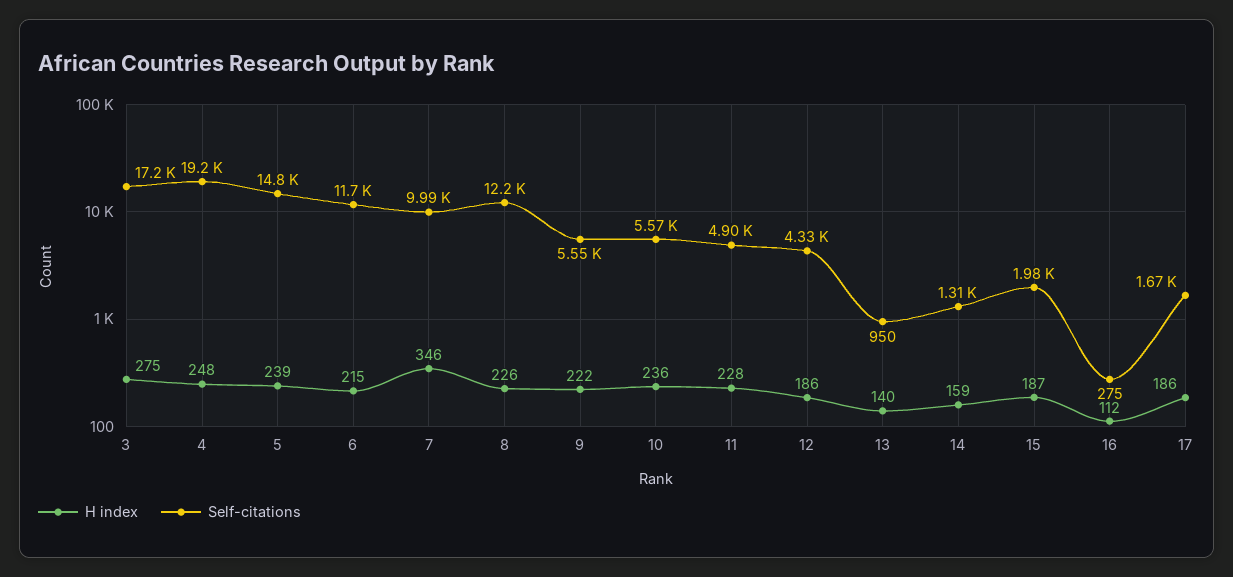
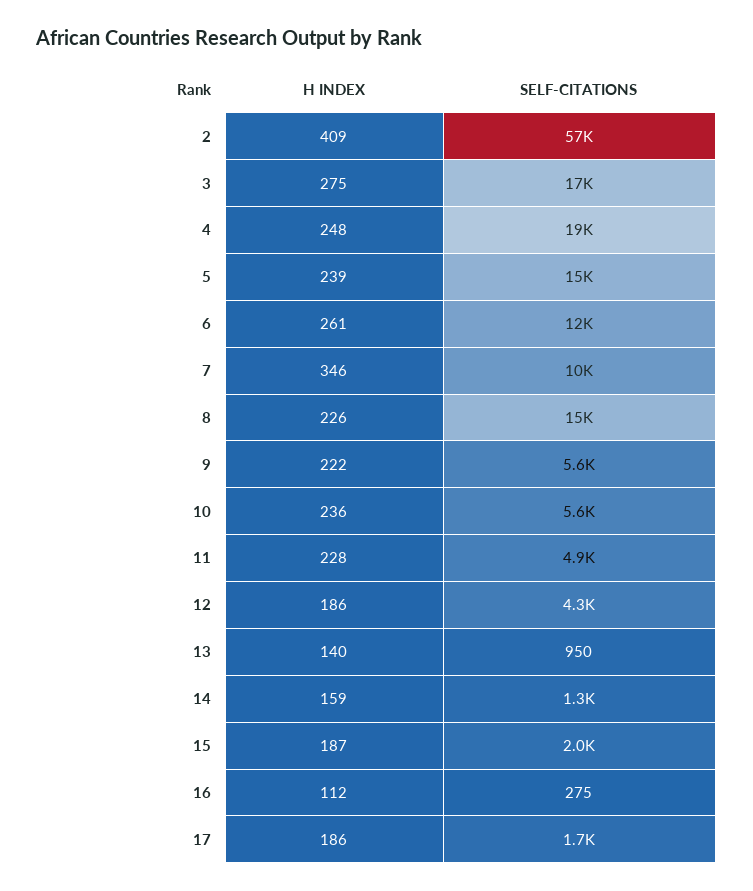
  {
    "H index": {
      "3": 275,
      "4": 248,
      "5": 239,
-     "6": 215,
+     "6": 261,
      "7": 346,
      "8": 226,
      "9": 222,
      "10": 236,
      "11": 228,
      "12": 186,
      "13": 140,
      "14": 159,
      "15": 187,
      "16": 112,
-     "17": 186
+     "17": 186,
+     "2": 409
    },
    "Self-citations": {
      "3": 17200,
      "4": 19200,
      "5": 14800,
      "6": 11700,
      "7": 9990,
-     "8": 12200,
+     "8": 15000,
      "9": 5550,
      "10": 5570,
      "11": 4900,
      "12": 4330,
      "13": 950,
      "14": 1310,
      "15": 1980,
      "16": 275,
-     "17": 1670
+     "17": 1670,
+     "2": 57000
    }
  }

